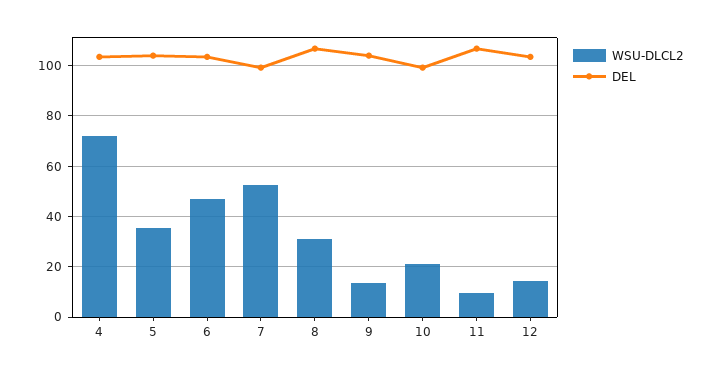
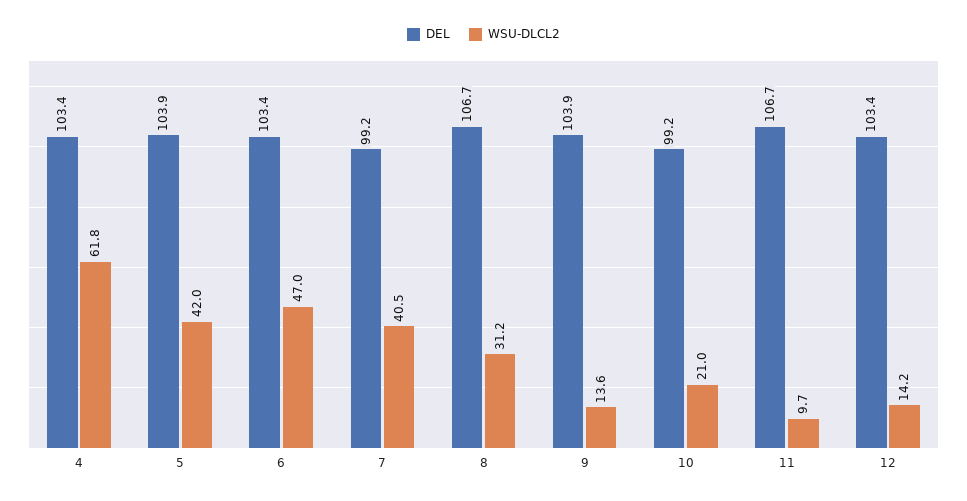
  {
    "WSU-DLCL2": {
-     "4": 72.5,
+     "4": 61.8,
-     "5": 35,
+     "5": 42,
      "6": 47,
-     "7": 52.5,
+     "7": 40.5,
      "8": 31.2,
      "9": 13.6,
      "10": 21,
      "11": 9.7,
      "12": 14.2
    },
    "DEL": {
      "4": 103.4,
      "5": 103.9,
      "6": 103.4,
      "7": 99.2,
      "8": 106.7,
      "9": 103.9,
      "10": 99.2,
      "11": 106.7,
      "12": 103.4
    }
  }

